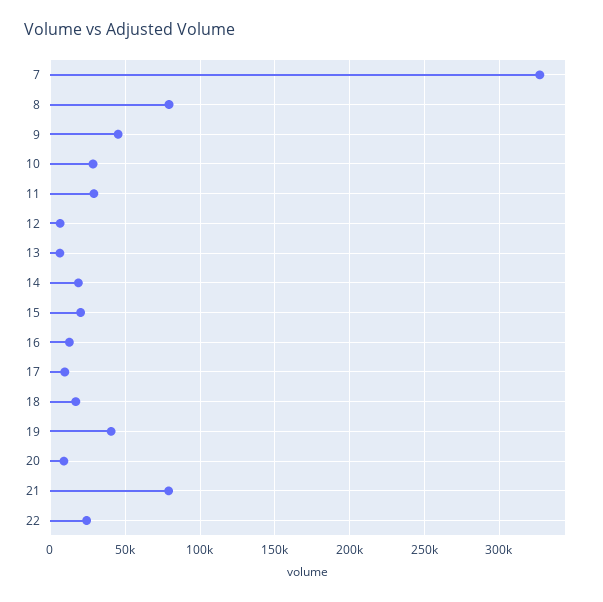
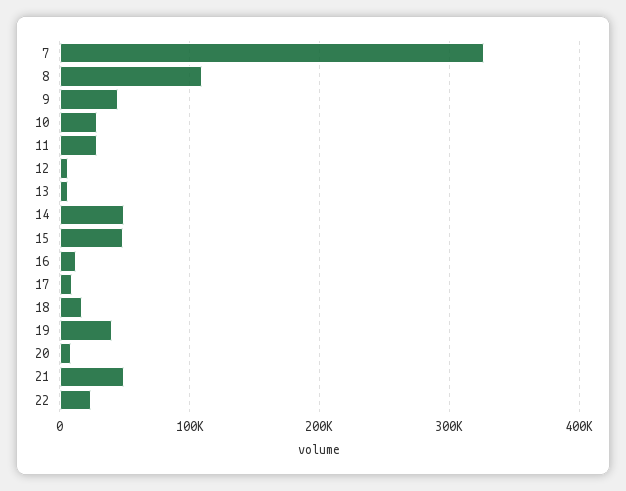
  {
    "7": 325000,
-   "8": 80000,
+   "8": 110000,
    "9": 45000,
    "10": 30000,
    "11": 30000,
    "12": 5000,
    "13": 5000,
-   "14": 20000,
+   "14": 50000,
-   "15": 20000,
+   "15": 50000,
    "16": 15000,
    "17": 10000,
    "18": 15000,
    "19": 40000,
    "20": 10000,
-   "21": 80000,
+   "21": 50000,
    "22": 25000
  }

